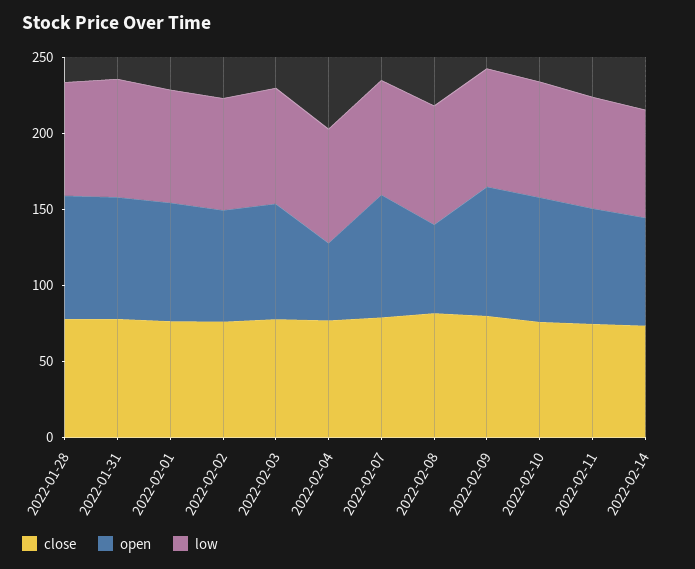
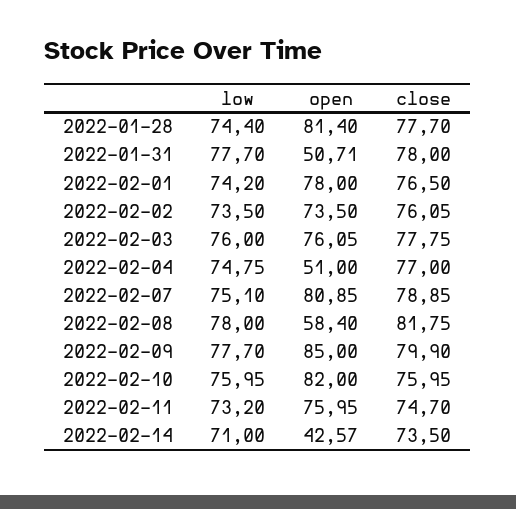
  {
    "close": {
      "2022-01-28": 77.7,
      "2022-01-31": 78,
      "2022-02-01": 76.5,
      "2022-02-02": 76.05,
      "2022-02-03": 77.75,
      "2022-02-04": 77,
      "2022-02-07": 78.85,
      "2022-02-08": 81.75,
      "2022-02-09": 79.9,
      "2022-02-10": 75.95,
      "2022-02-11": 74.7,
      "2022-02-14": 73.5
    },
    "open": {
      "2022-01-28": 81.4,
-     "2022-01-31": 80,
+     "2022-01-31": 50.71,
      "2022-02-01": 78,
      "2022-02-02": 73.5,
      "2022-02-03": 76.05,
      "2022-02-04": 51,
      "2022-02-07": 80.85,
      "2022-02-08": 58.4,
      "2022-02-09": 85,
      "2022-02-10": 82,
      "2022-02-11": 75.95,
-     "2022-02-14": 70
+     "2022-02-14": 42.57
    },
    "low": {
      "2022-01-28": 74.4,
      "2022-01-31": 77.7,
      "2022-02-01": 74.2,
      "2022-02-02": 73.5,
      "2022-02-03": 76,
      "2022-02-04": 74.75,
      "2022-02-07": 75.1,
      "2022-02-08": 78,
      "2022-02-09": 77.7,
      "2022-02-10": 75.95,
      "2022-02-11": 73.2,
      "2022-02-14": 71
    }
  }

